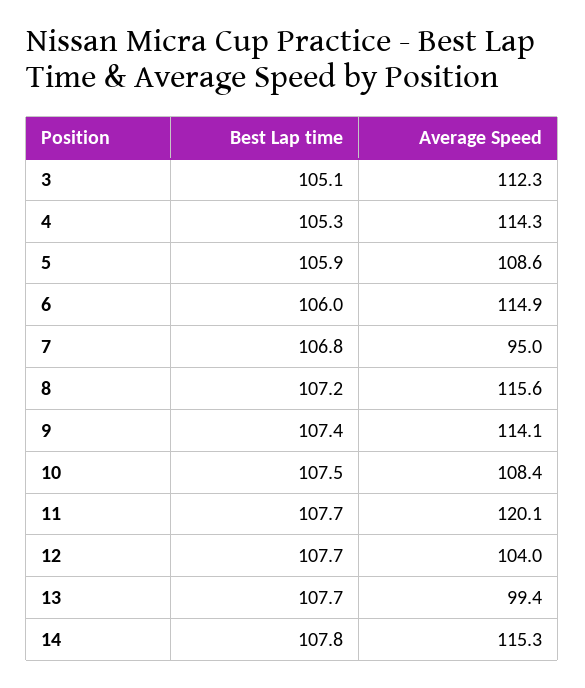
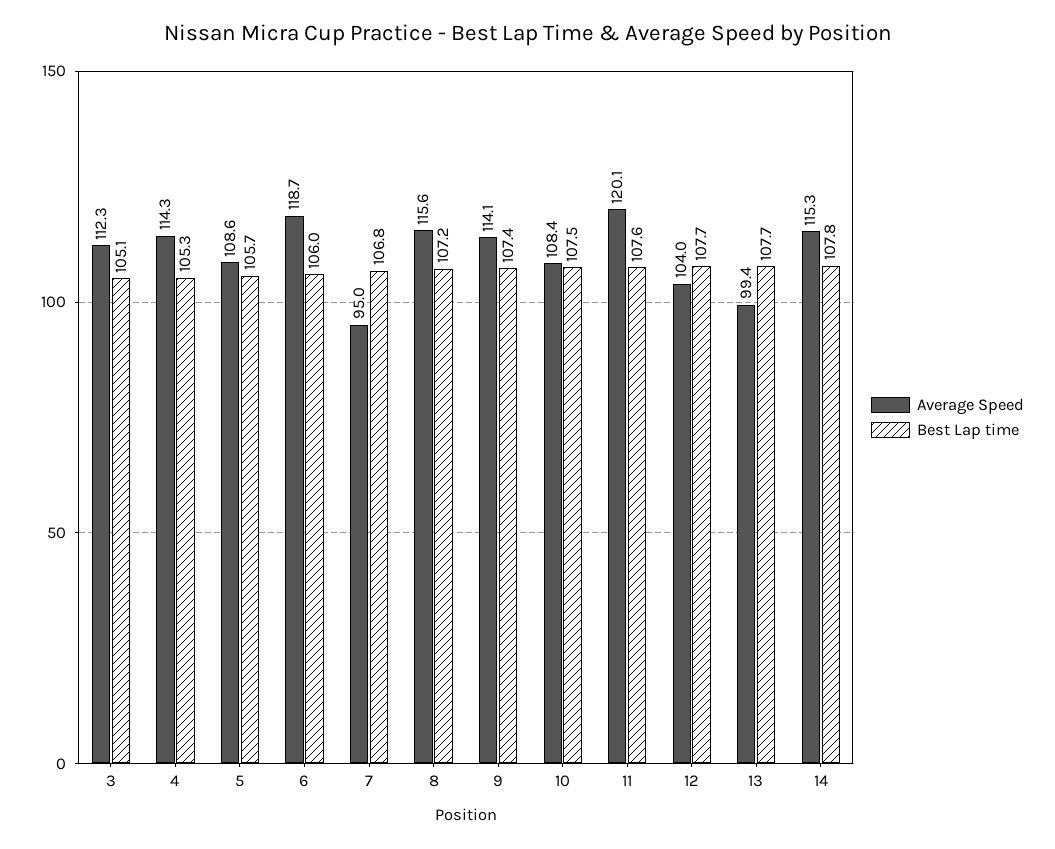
  {
    "Best Lap time": {
      "3": 105.1,
      "4": 105.3,
-     "5": 105.9,
+     "5": 105.7,
      "6": 106,
      "7": 106.8,
      "8": 107.2,
      "9": 107.4,
      "10": 107.5,
-     "11": 107.7,
+     "11": 107.6,
      "12": 107.7,
      "13": 107.7,
      "14": 107.8
    },
    "Average Speed": {
      "3": 112.3,
      "4": 114.3,
      "5": 108.6,
-     "6": 114.9,
+     "6": 118.7,
      "7": 95,
      "8": 115.6,
      "9": 114.1,
      "10": 108.4,
      "11": 120.1,
      "12": 104,
      "13": 99.4,
      "14": 115.3
    }
  }

